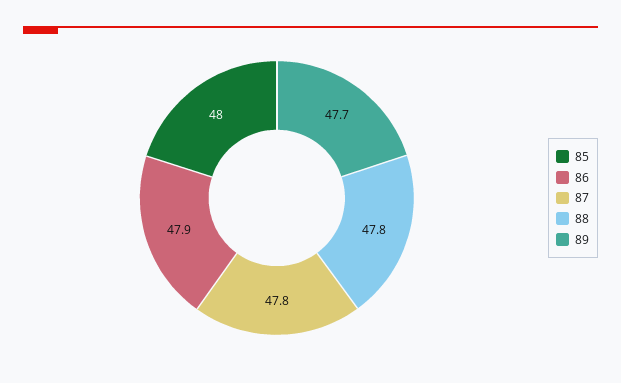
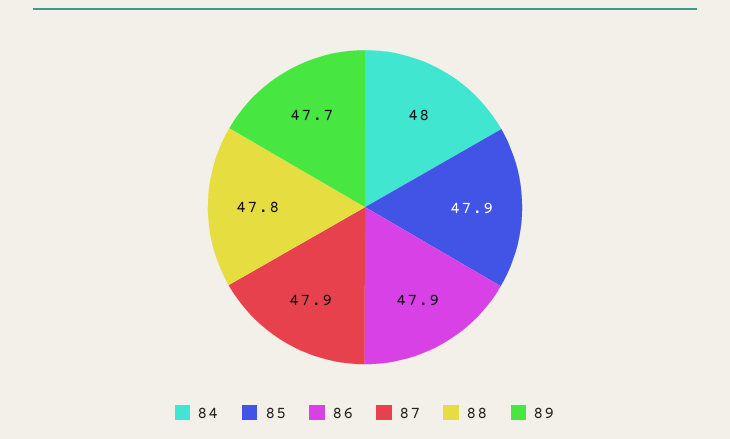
  {
-   "85": 48,
+   "85": 47.9,
    "86": 47.9,
-   "87": 47.8,
+   "87": 47.9,
    "88": 47.8,
-   "89": 47.7
+   "89": 47.7,
+   "84": 48
  }

